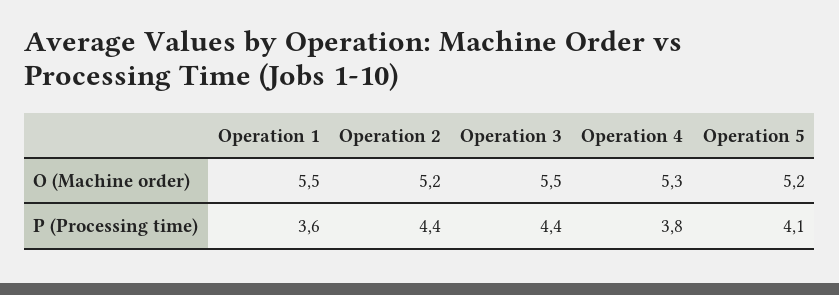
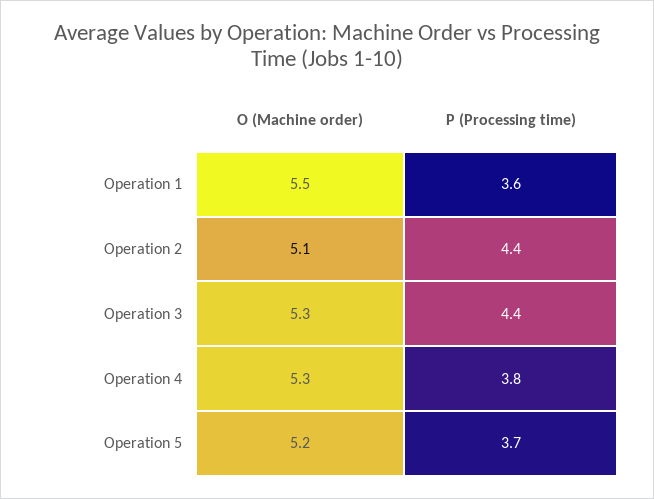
  {
    "Operation 1": {
      "O (Machine order)": 5.5,
      "P (Processing time)": 3.6
    },
    "Operation 2": {
-     "O (Machine order)": 5.2,
+     "O (Machine order)": 5.1,
      "P (Processing time)": 4.4
    },
    "Operation 3": {
-     "O (Machine order)": 5.5,
+     "O (Machine order)": 5.3,
      "P (Processing time)": 4.4
    },
    "Operation 4": {
      "O (Machine order)": 5.3,
      "P (Processing time)": 3.8
    },
    "Operation 5": {
      "O (Machine order)": 5.2,
-     "P (Processing time)": 4.1
+     "P (Processing time)": 3.7
    }
  }

